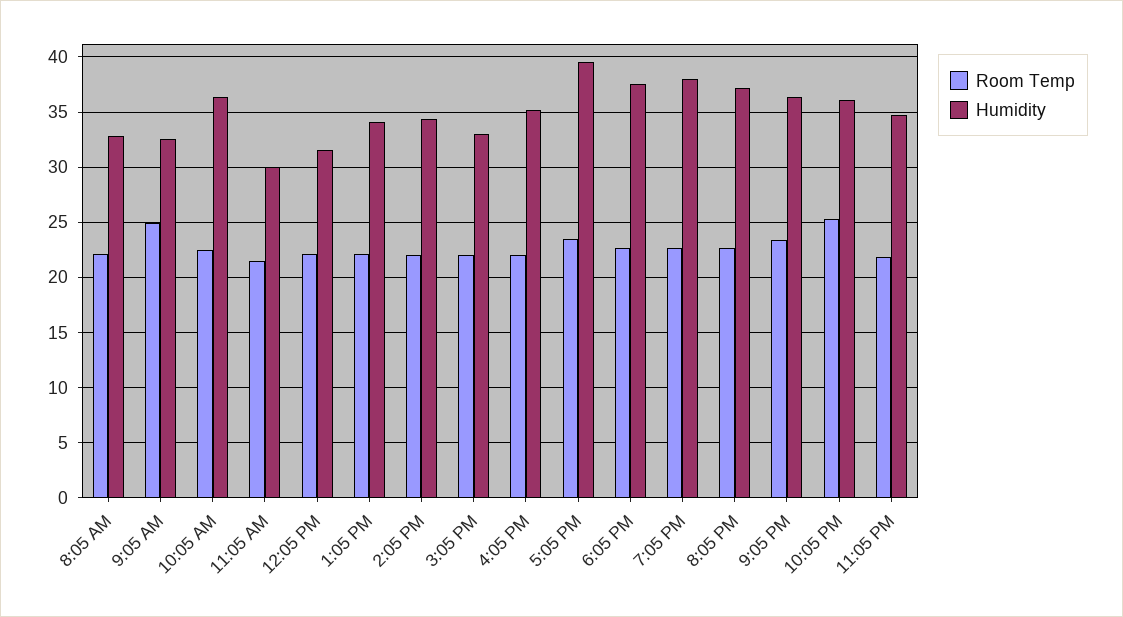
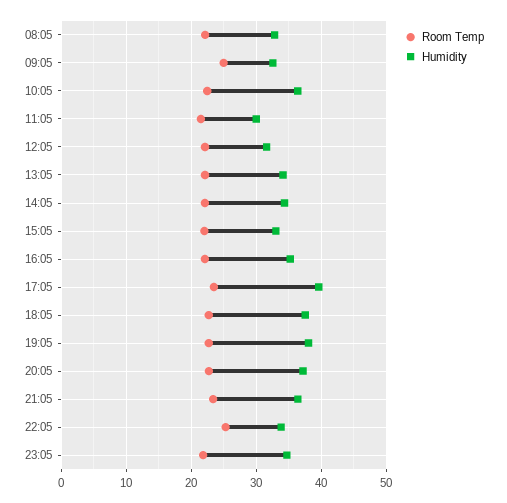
  {
    "Room Temp": {
      "8:05 AM": 22,
      "9:05 AM": 25,
      "10:05 AM": 22,
      "11:05 AM": 21,
      "12:05 PM": 22,
      "1:05 PM": 22,
      "2:05 PM": 22,
      "3:05 PM": 22,
      "4:05 PM": 22,
      "5:05 PM": 23,
      "6:05 PM": 23,
      "7:05 PM": 23,
      "8:05 PM": 23,
      "9:05 PM": 23,
      "10:05 PM": 25,
      "11:05 PM": 22
    },
    "Humidity": {
      "8:05 AM": 33,
      "9:05 AM": 33,
      "10:05 AM": 36,
      "11:05 AM": 30,
      "12:05 PM": 32,
      "1:05 PM": 34,
      "2:05 PM": 34,
      "3:05 PM": 33,
      "4:05 PM": 35,
      "5:05 PM": 40,
      "6:05 PM": 38,
      "7:05 PM": 38,
      "8:05 PM": 37,
      "9:05 PM": 36,
-     "10:05 PM": 36,
+     "10:05 PM": 34,
      "11:05 PM": 35
    }
  }

